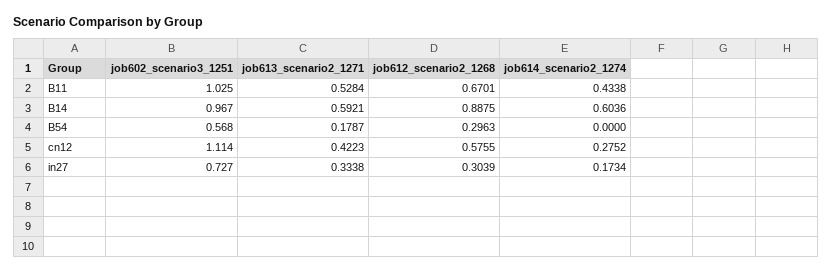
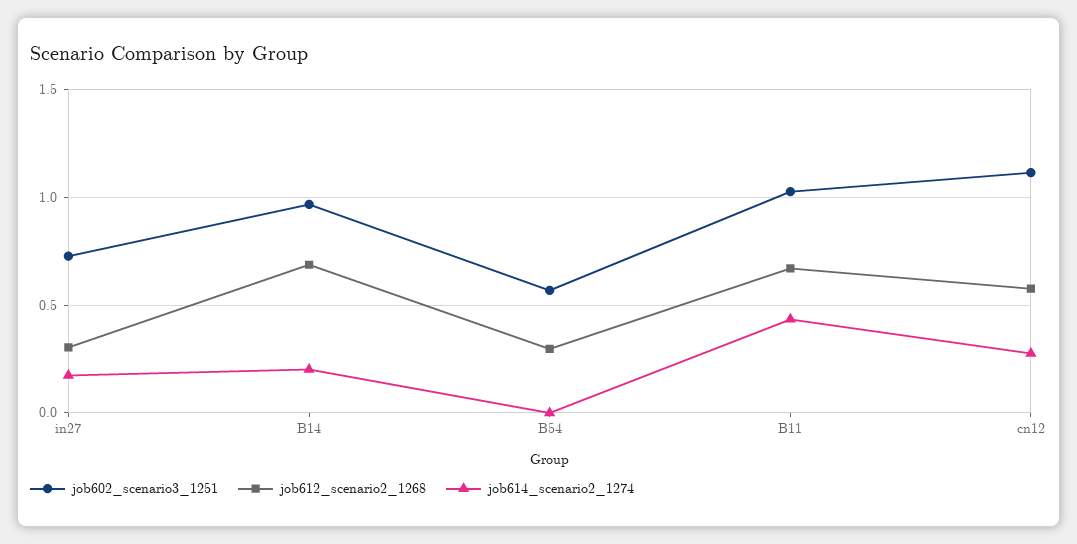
  {
    "job602_scenario3_1251": {
      "B11": 1.025,
      "B14": 0.967,
      "B54": 0.568,
      "cn12": 1.114,
      "in27": 0.727
    },
-   "job613_scenario2_1271": {
-     "B11": 0.5284,
-     "B14": 0.5921,
-     "B54": 0.1787,
-     "cn12": 0.4223,
-     "in27": 0.3338
-   },
    "job612_scenario2_1268": {
      "B11": 0.6701,
-     "B14": 0.8875,
+     "B14": 0.7,
      "B54": 0.2963,
      "cn12": 0.5755,
      "in27": 0.3039
    },
    "job614_scenario2_1274": {
      "B11": 0.4338,
-     "B14": 0.6036,
+     "B14": 0.2,
      "B54": 0,
      "cn12": 0.2752,
      "in27": 0.1734
    }
  }

